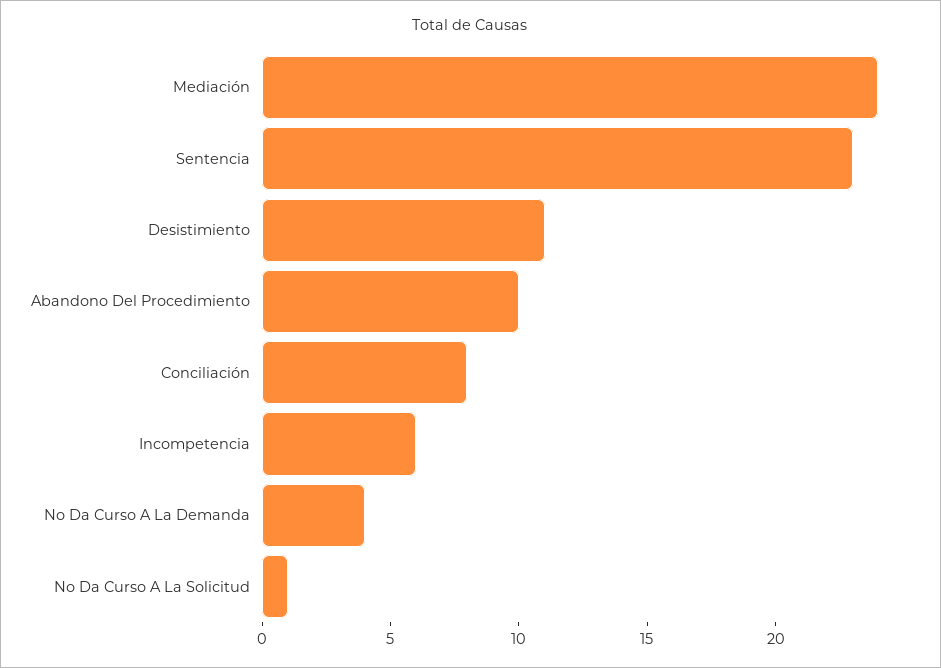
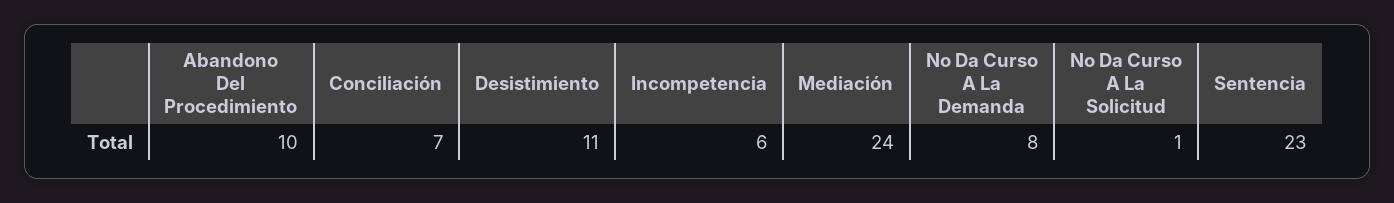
  {
    "Mediación": 24,
    "Sentencia": 23,
    "Desistimiento": 11,
    "Abandono Del Procedimiento": 10,
-   "Conciliación": 8,
+   "Conciliación": 7,
    "Incompetencia": 6,
-   "No Da Curso A La Demanda": 4,
+   "No Da Curso A La Demanda": 8,
    "No Da Curso A La Solicitud": 1
  }

